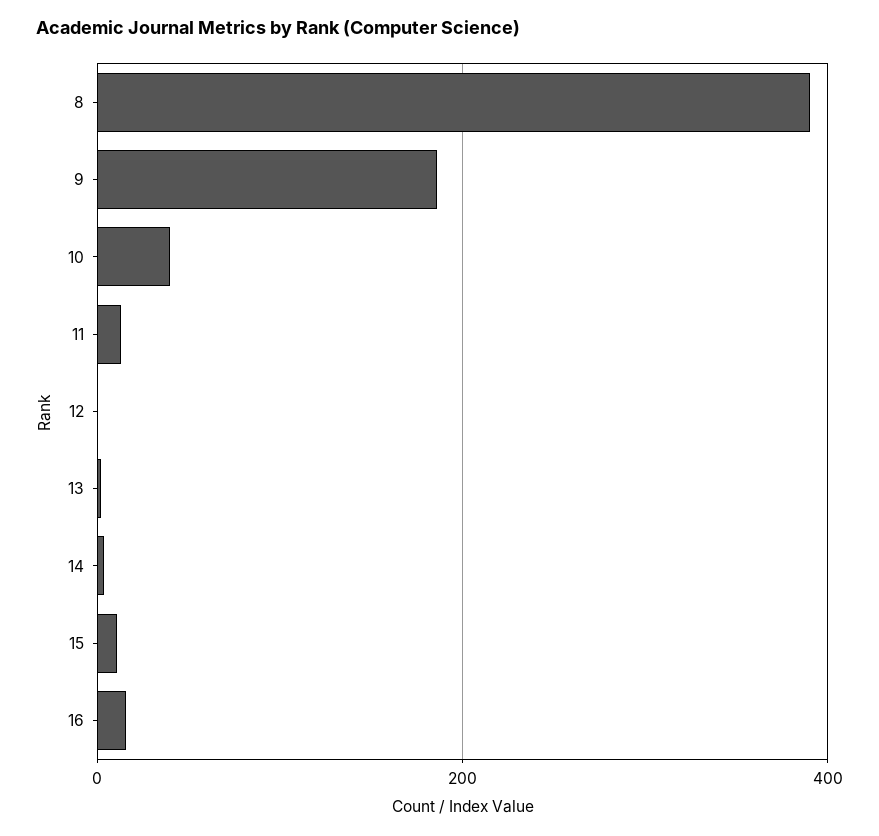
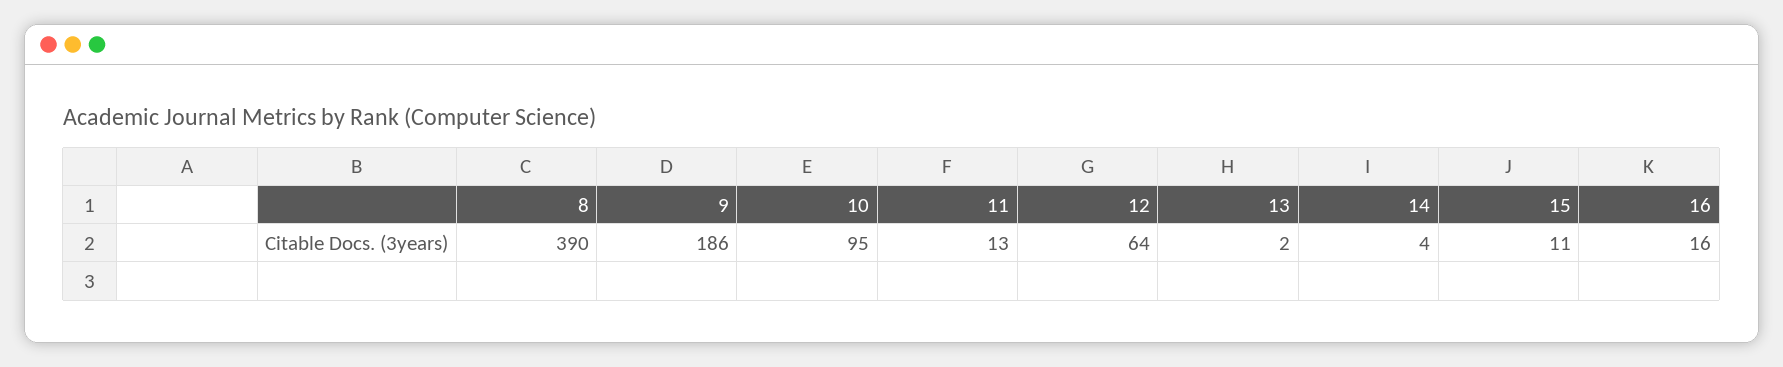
  {
    "8": 390,
    "9": 186,
-   "10": 40,
+   "10": 95,
    "11": 13,
-   "12": 0,
+   "12": 64,
    "13": 2,
    "14": 4,
    "15": 11,
    "16": 16
  }

